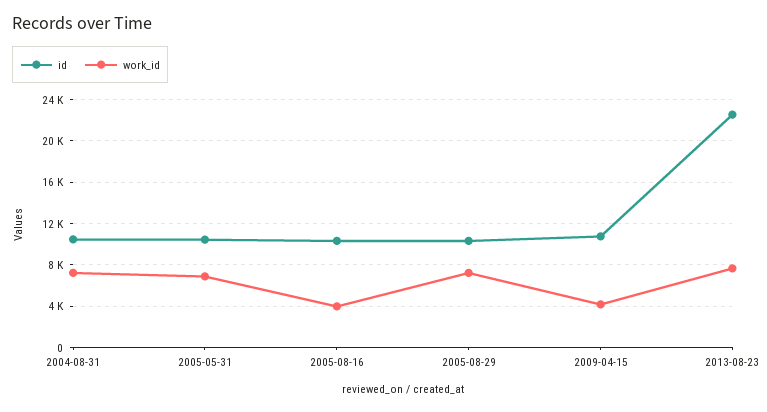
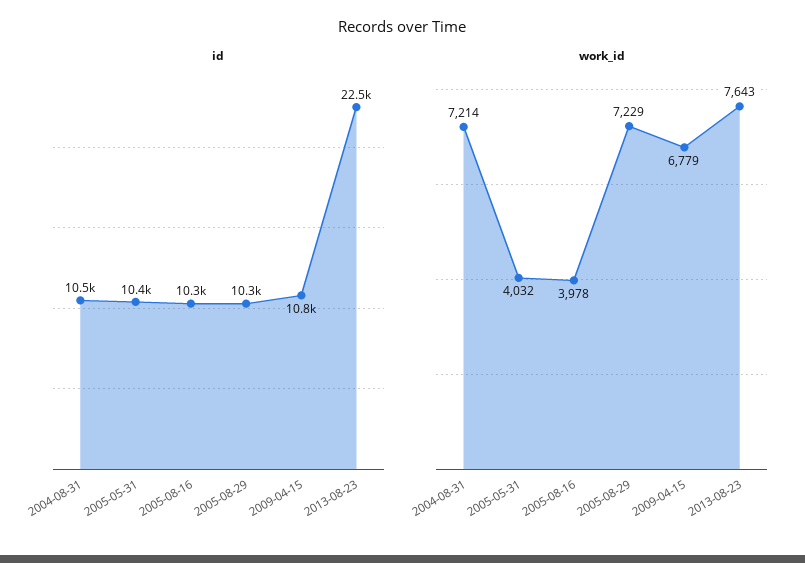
  {
    "id": {
      "2004-08-31": 10500,
      "2005-05-31": 10400,
      "2005-08-16": 10300,
      "2005-08-29": 10300,
      "2009-04-15": 10800,
      "2013-08-23": 22500
    },
    "work_id": {
      "2004-08-31": 7214,
-     "2005-05-31": 7000,
+     "2005-05-31": 4032,
      "2005-08-16": 3978,
      "2005-08-29": 7229,
-     "2009-04-15": 4000,
+     "2009-04-15": 6779,
      "2013-08-23": 7643
    }
  }

